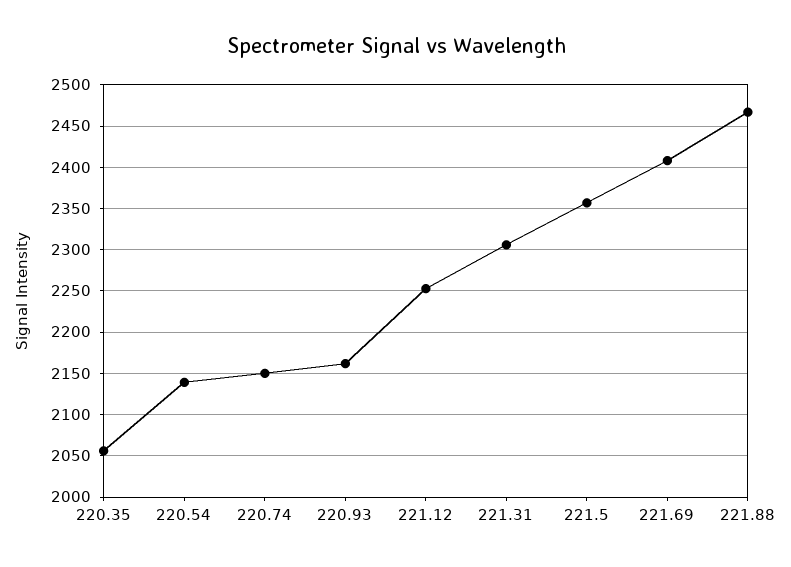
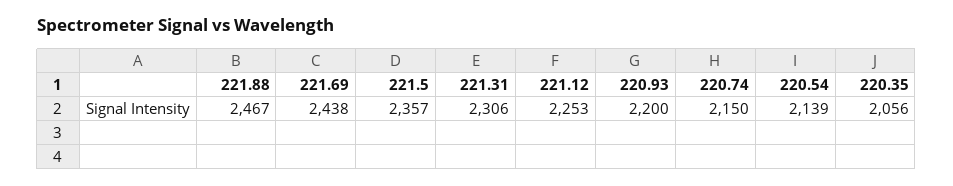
  {
    "220.35": 2056,
    "220.54": 2139,
    "220.74": 2150,
-   "220.93": 2160,
+   "220.93": 2200,
    "221.12": 2253,
    "221.31": 2306,
    "221.5": 2357,
-   "221.69": 2410,
+   "221.69": 2438,
    "221.88": 2467
  }

